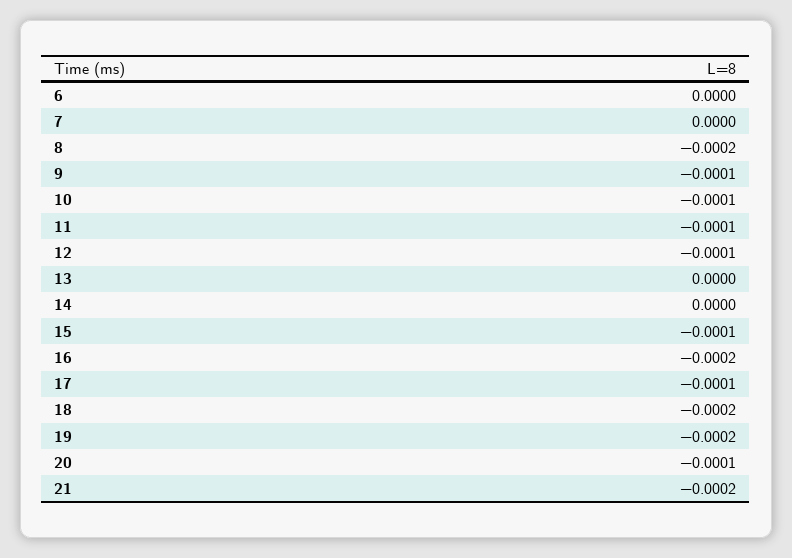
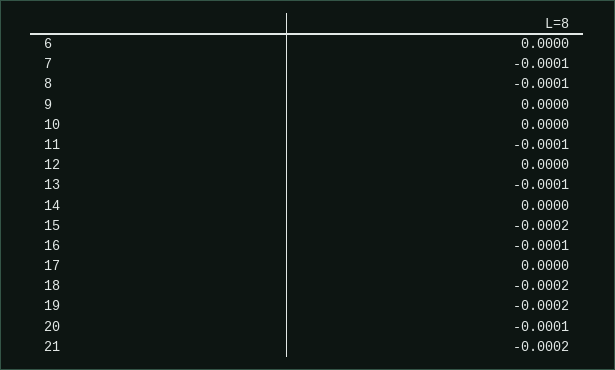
  {
    "6": 0,
-   "7": 0,
+   "7": -0.0001,
-   "8": -0.0002,
+   "8": -0.0001,
-   "9": -0.0001,
+   "9": 0,
-   "10": -0.0001,
+   "10": 0,
    "11": -0.0001,
-   "12": -0.0001,
+   "12": 0,
-   "13": 0,
+   "13": -0.0001,
    "14": 0,
-   "15": -0.0001,
+   "15": -0.0002,
-   "16": -0.0002,
+   "16": -0.0001,
-   "17": -0.0001,
+   "17": 0,
    "18": -0.0002,
    "19": -0.0002,
    "20": -0.0001,
    "21": -0.0002
  }

